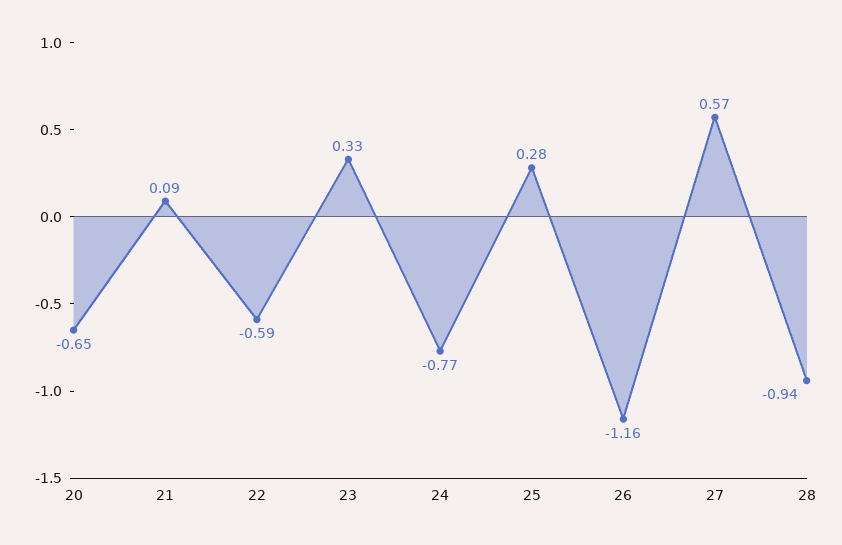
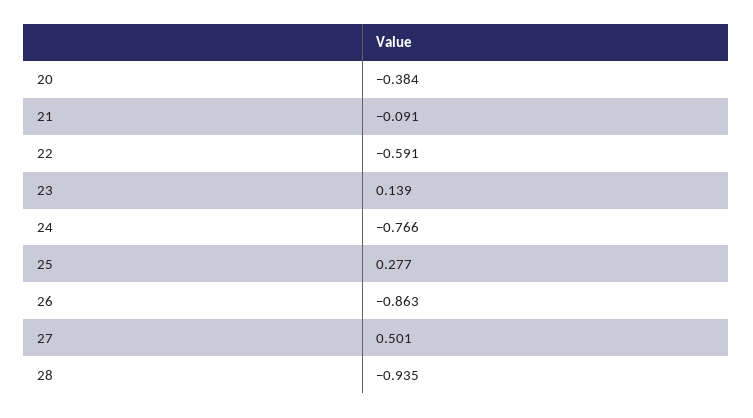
  {
-   "20": -0.65,
+   "20": -0.384,
-   "21": 0.09,
+   "21": -0.091,
    "22": -0.591,
-   "23": 0.33,
+   "23": 0.139,
    "24": -0.766,
    "25": 0.277,
-   "26": -1.16,
+   "26": -0.863,
-   "27": 0.57,
+   "27": 0.501,
    "28": -0.935
  }

